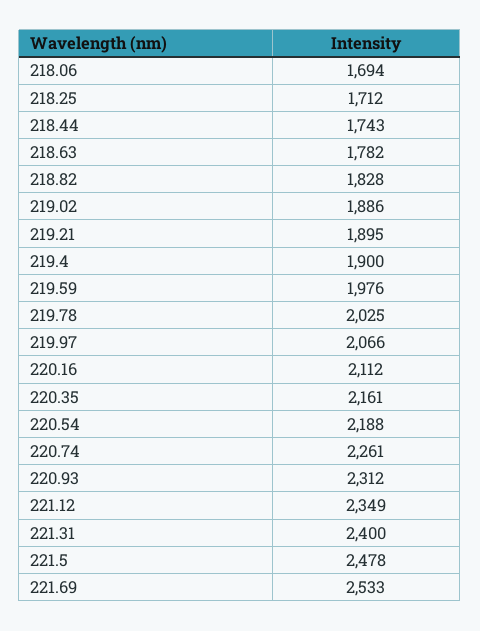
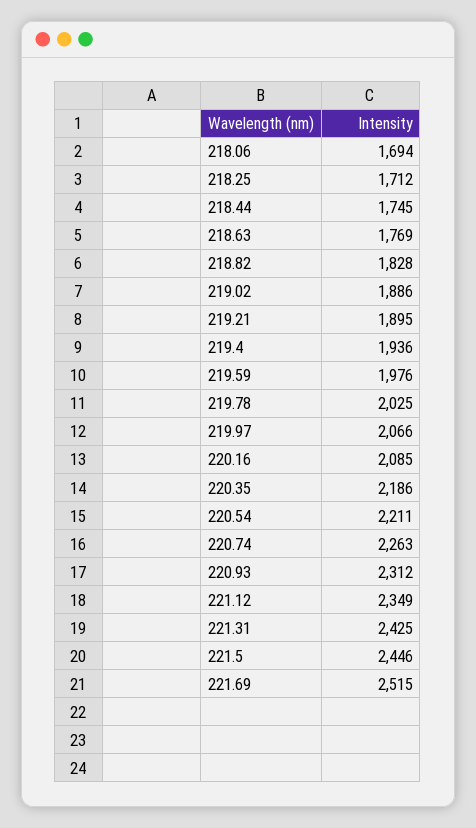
  {
    "218.06": 1694,
    "218.25": 1712,
-   "218.44": 1743,
+   "218.44": 1745,
-   "218.63": 1782,
+   "218.63": 1769,
    "218.82": 1828,
    "219.02": 1886,
    "219.21": 1895,
-   "219.4": 1900,
+   "219.4": 1936,
    "219.59": 1976,
    "219.78": 2025,
    "219.97": 2066,
-   "220.16": 2112,
+   "220.16": 2085,
-   "220.35": 2161,
+   "220.35": 2186,
-   "220.54": 2188,
+   "220.54": 2211,
-   "220.74": 2261,
+   "220.74": 2263,
    "220.93": 2312,
    "221.12": 2349,
-   "221.31": 2400,
+   "221.31": 2425,
-   "221.5": 2478,
+   "221.5": 2446,
-   "221.69": 2533
+   "221.69": 2515
  }

